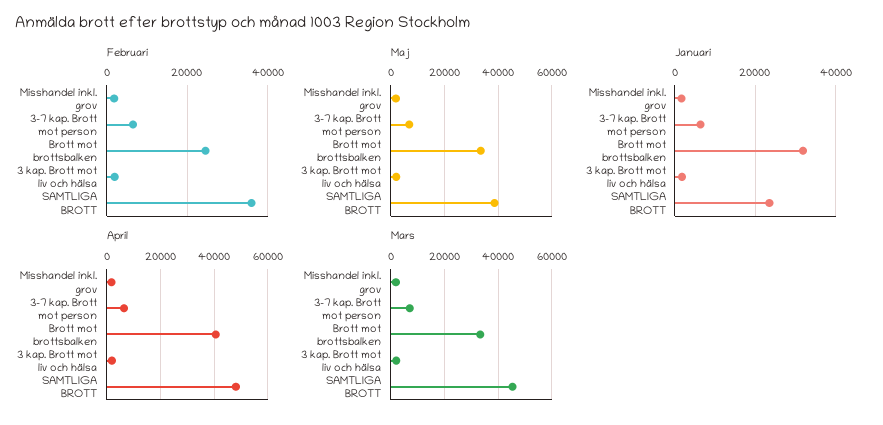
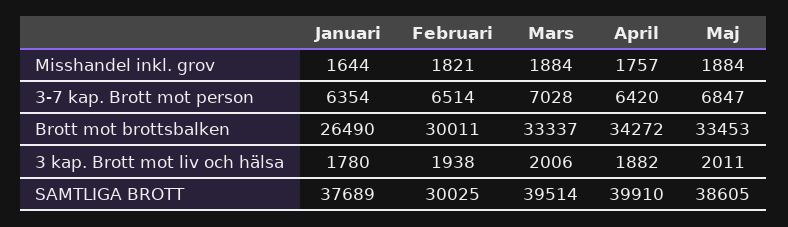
  {
    "Februari": {
      "Misshandel inkl. grov": 1821,
      "3-7 kap. Brott mot person": 6514,
-     "Brott mot brottsbalken": 24000,
+     "Brott mot brottsbalken": 30011,
      "3 kap. Brott mot liv och hälsa": 1938,
-     "SAMTLIGA BROTT": 36000
+     "SAMTLIGA BROTT": 30025
    },
    "Maj": {
      "Misshandel inkl. grov": 1884,
      "3-7 kap. Brott mot person": 6847,
      "Brott mot brottsbalken": 33453,
      "3 kap. Brott mot liv och hälsa": 2011,
      "SAMTLIGA BROTT": 38605
    },
    "Januari": {
      "Misshandel inkl. grov": 1644,
      "3-7 kap. Brott mot person": 6354,
-     "Brott mot brottsbalken": 32000,
+     "Brott mot brottsbalken": 26490,
      "3 kap. Brott mot liv och hälsa": 1780,
-     "SAMTLIGA BROTT": 24000
+     "SAMTLIGA BROTT": 37689
    },
    "April": {
      "Misshandel inkl. grov": 1757,
      "3-7 kap. Brott mot person": 6420,
-     "Brott mot brottsbalken": 40000,
+     "Brott mot brottsbalken": 34272,
      "3 kap. Brott mot liv och hälsa": 1882,
-     "SAMTLIGA BROTT": 47500
+     "SAMTLIGA BROTT": 39910
    },
    "Mars": {
      "Misshandel inkl. grov": 1884,
      "3-7 kap. Brott mot person": 7028,
      "Brott mot brottsbalken": 33337,
      "3 kap. Brott mot liv och hälsa": 2006,
-     "SAMTLIGA BROTT": 45000
+     "SAMTLIGA BROTT": 39514
    }
  }

